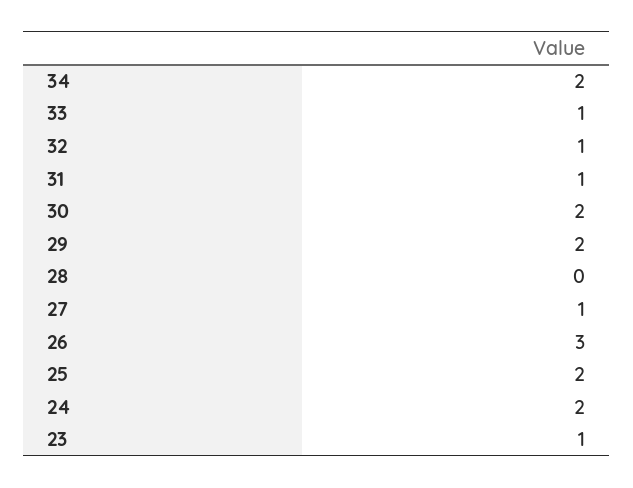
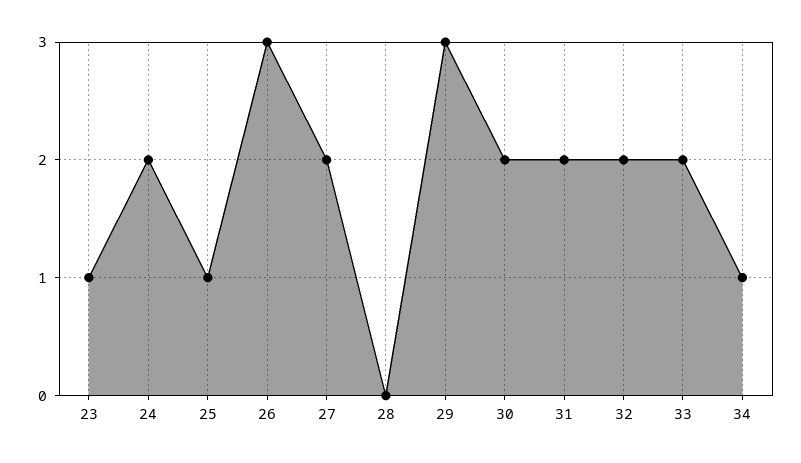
  {
-   "34": 2,
+   "34": 1,
-   "33": 1,
+   "33": 2,
-   "32": 1,
+   "32": 2,
-   "31": 1,
+   "31": 2,
    "30": 2,
-   "29": 2,
+   "29": 3,
    "28": 0,
-   "27": 1,
+   "27": 2,
    "26": 3,
-   "25": 2,
+   "25": 1,
    "24": 2,
    "23": 1
  }

